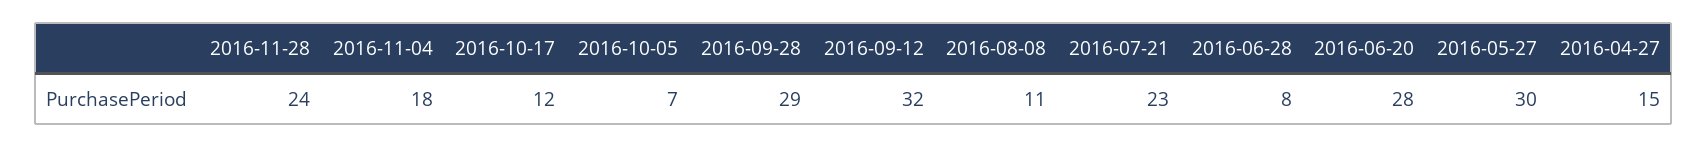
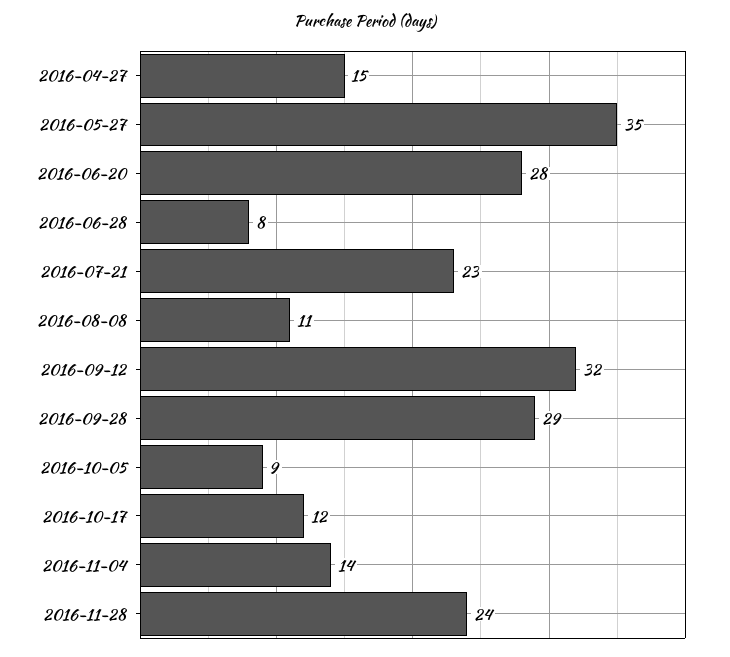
  {
    "2016-11-28": 24,
-   "2016-11-04": 18,
+   "2016-11-04": 14,
    "2016-10-17": 12,
-   "2016-10-05": 7,
+   "2016-10-05": 9,
    "2016-09-28": 29,
    "2016-09-12": 32,
    "2016-08-08": 11,
    "2016-07-21": 23,
    "2016-06-28": 8,
    "2016-06-20": 28,
-   "2016-05-27": 30,
+   "2016-05-27": 35,
    "2016-04-27": 15
  }

